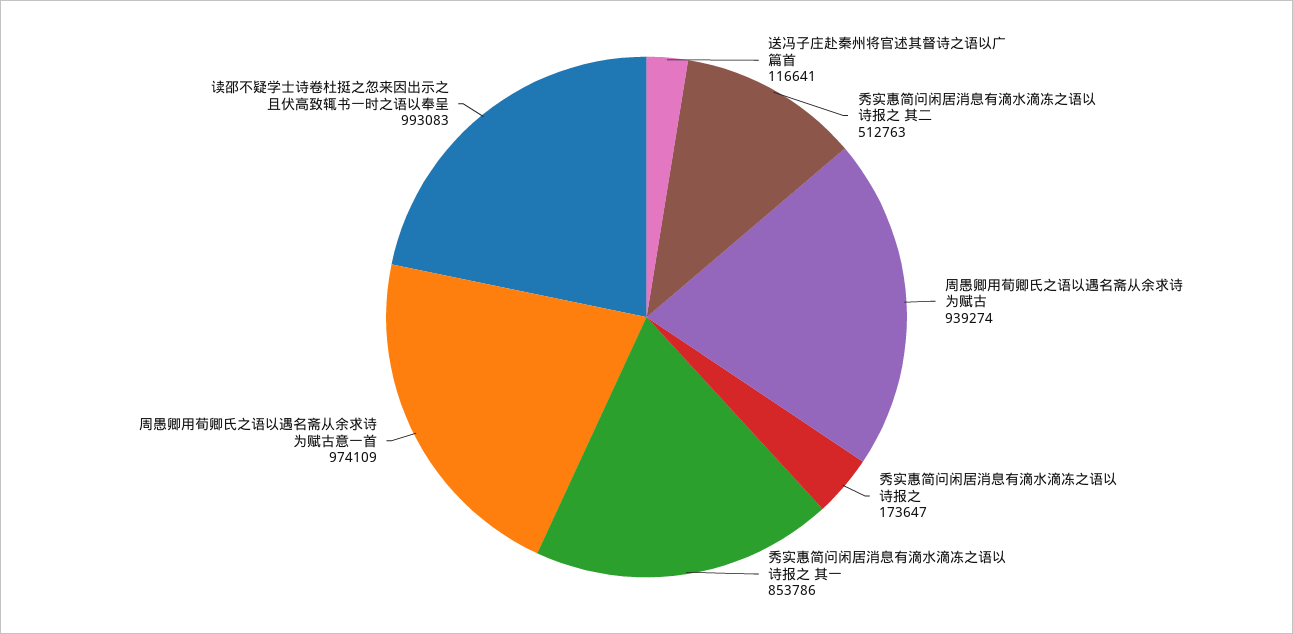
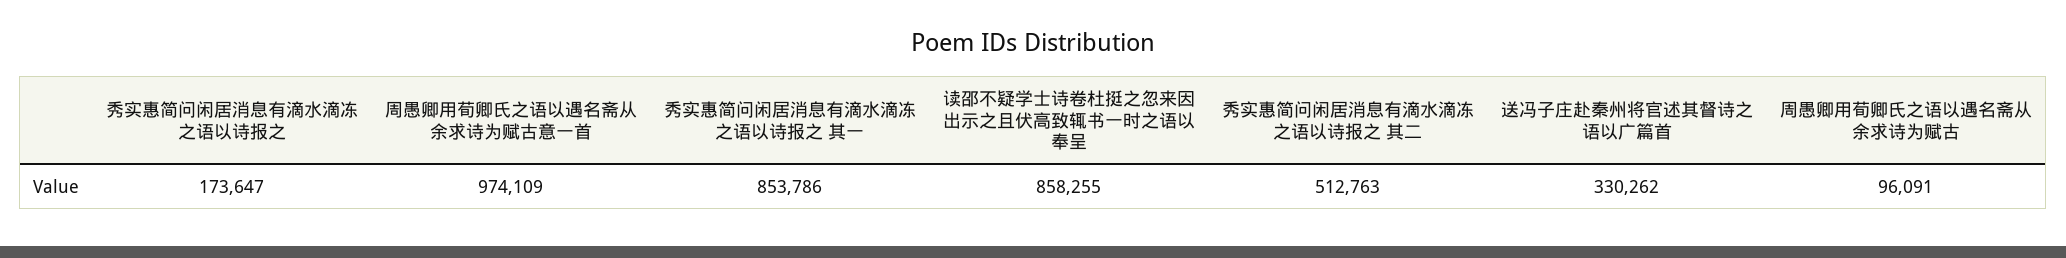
  {
-   "送冯子庄赴秦州将官述其督诗之语以广篇首": 116641,
+   "送冯子庄赴秦州将官述其督诗之语以广篇首": 330262,
    "秀实惠简问闲居消息有滴水滴冻之语以诗报之 其二": 512763,
-   "周愚卿用荀卿氏之语以遇名斋从余求诗为赋古": 939274,
+   "周愚卿用荀卿氏之语以遇名斋从余求诗为赋古": 96091,
    "秀实惠简问闲居消息有滴水滴冻之语以诗报之": 173647,
    "秀实惠简问闲居消息有滴水滴冻之语以诗报之 其一": 853786,
    "周愚卿用荀卿氏之语以遇名斋从余求诗为赋古意一首": 974109,
-   "读邵不疑学士诗卷杜挺之忽来因出示之且伏高致辄书一时之语以奉呈": 993083
+   "读邵不疑学士诗卷杜挺之忽来因出示之且伏高致辄书一时之语以奉呈": 858255
  }

